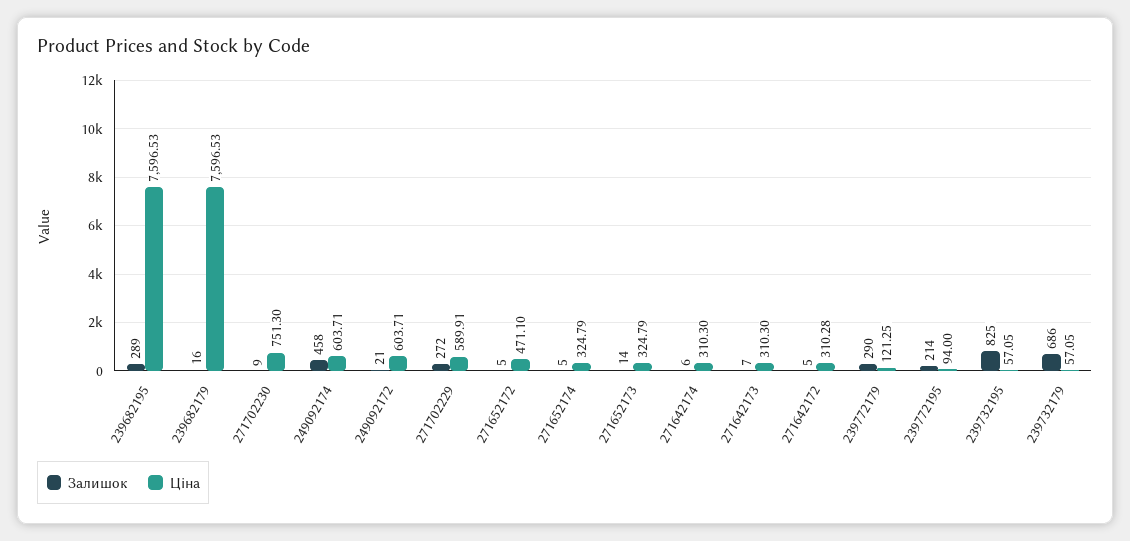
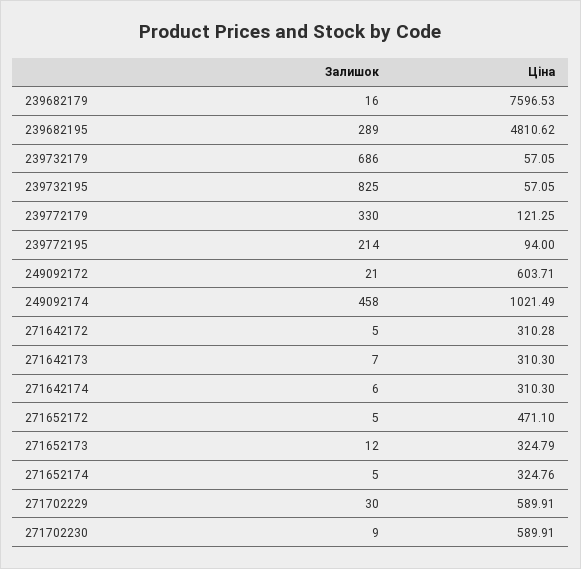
  {
    "Залишок": {
      "239682195": 289,
      "239682179": 16,
      "271702230": 9,
      "249092174": 458,
      "249092172": 21,
-     "271702229": 272,
+     "271702229": 30,
      "271652172": 5,
      "271652174": 5,
-     "271652173": 14,
+     "271652173": 12,
      "271642174": 6,
      "271642173": 7,
      "271642172": 5,
-     "239772179": 290,
+     "239772179": 330,
      "239772195": 214,
      "239732195": 825,
      "239732179": 686
    },
    "Ціна": {
-     "239682195": 7596.53,
+     "239682195": 4810.62,
      "239682179": 7596.53,
-     "271702230": 751.3,
+     "271702230": 589.91,
-     "249092174": 603.71,
+     "249092174": 1021.49,
      "249092172": 603.71,
      "271702229": 589.91,
      "271652172": 471.1,
-     "271652174": 324.79,
+     "271652174": 324.76,
      "271652173": 324.79,
      "271642174": 310.3,
      "271642173": 310.3,
      "271642172": 310.28,
      "239772179": 121.25,
      "239772195": 94,
      "239732195": 57.05,
      "239732179": 57.05
    }
  }

